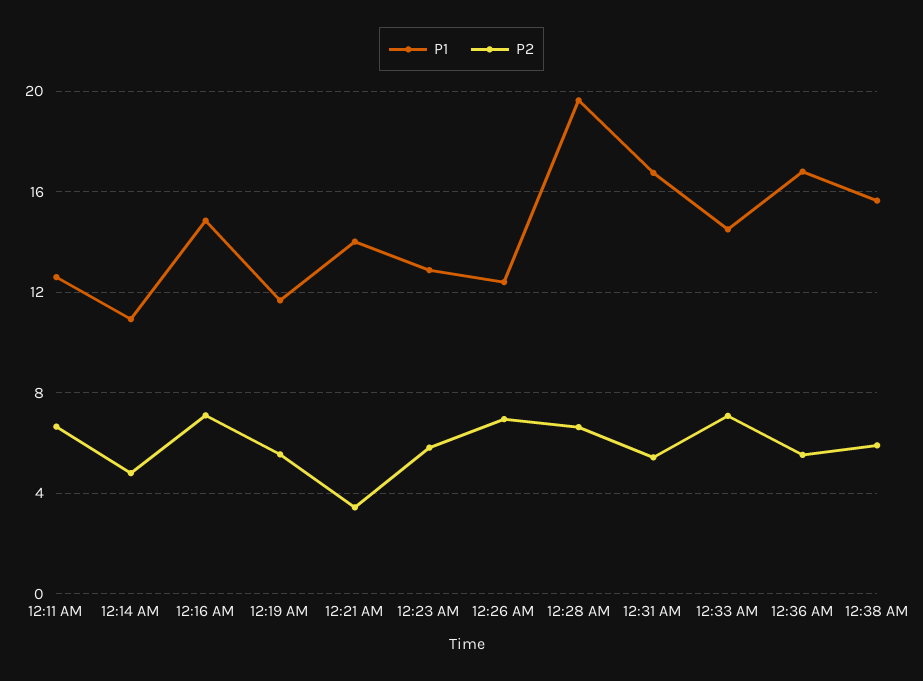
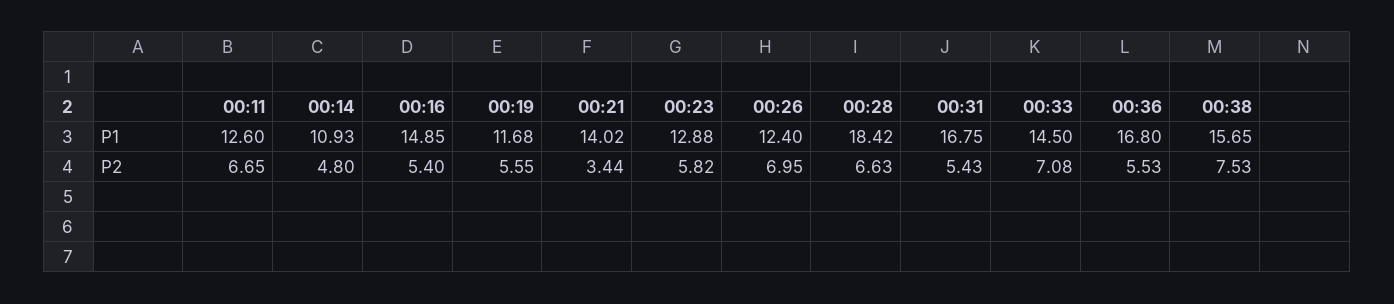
  {
    "P1": {
      "12:11 AM": 12.6,
      "12:14 AM": 10.93,
      "12:16 AM": 14.85,
      "12:19 AM": 11.68,
      "12:21 AM": 14.02,
      "12:23 AM": 12.88,
      "12:26 AM": 12.4,
-     "12:28 AM": 19.5,
+     "12:28 AM": 18.42,
      "12:31 AM": 16.75,
      "12:33 AM": 14.5,
      "12:36 AM": 16.8,
      "12:38 AM": 15.65
    },
    "P2": {
      "12:11 AM": 6.65,
      "12:14 AM": 4.8,
-     "12:16 AM": 7,
+     "12:16 AM": 5.4,
      "12:19 AM": 5.55,
      "12:21 AM": 3.44,
      "12:23 AM": 5.82,
      "12:26 AM": 6.95,
      "12:28 AM": 6.63,
      "12:31 AM": 5.43,
      "12:33 AM": 7.08,
      "12:36 AM": 5.53,
-     "12:38 AM": 6
+     "12:38 AM": 7.53
    }
  }

